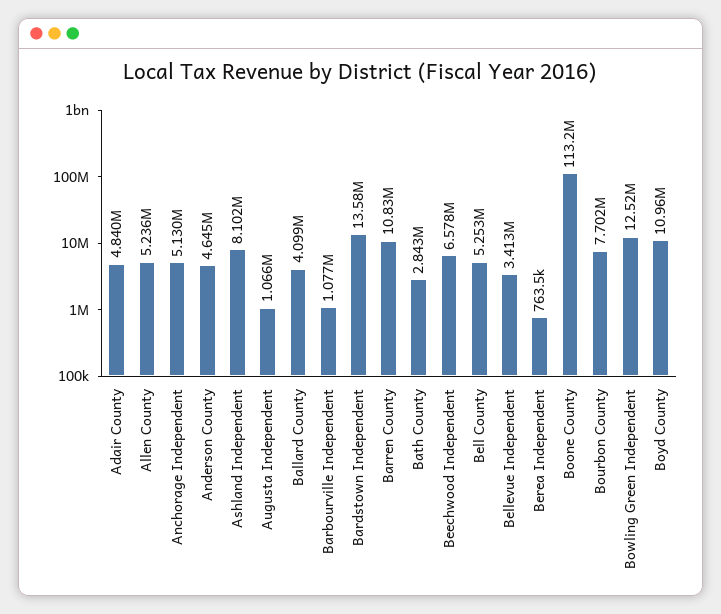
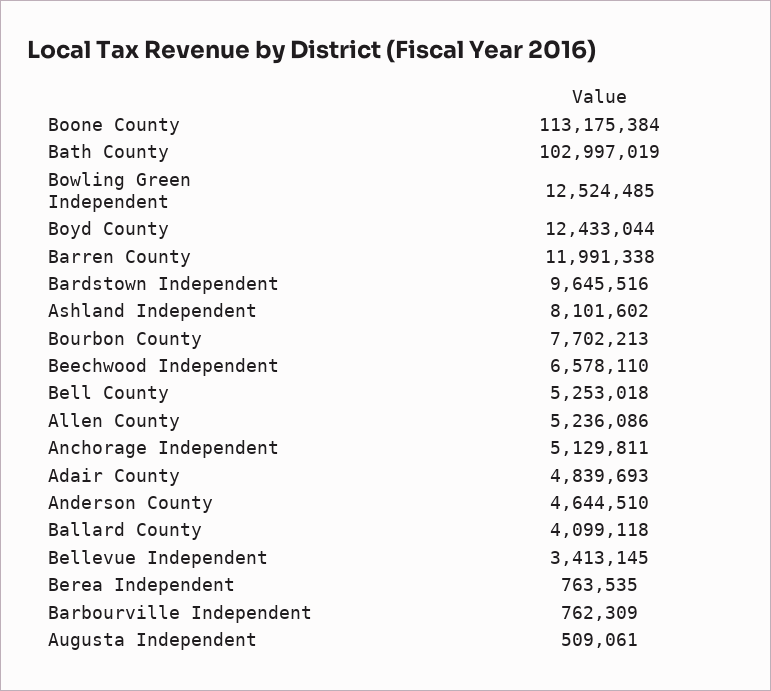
  {
    "Adair County": 4839693,
    "Allen County": 5236086,
    "Anchorage Independent": 5129811,
    "Anderson County": 4644510,
    "Ashland Independent": 8101602,
-   "Augusta Independent": 1066000,
+   "Augusta Independent": 509061,
    "Ballard County": 4099118,
-   "Barbourville Independent": 1077000,
+   "Barbourville Independent": 762309,
-   "Bardstown Independent": 13580000,
+   "Bardstown Independent": 9645516,
-   "Barren County": 10830000,
+   "Barren County": 11991338,
-   "Bath County": 2843000,
+   "Bath County": 102997019,
    "Beechwood Independent": 6578110,
    "Bell County": 5253018,
    "Bellevue Independent": 3413145,
    "Berea Independent": 763535,
    "Boone County": 113175384,
    "Bourbon County": 7702213,
    "Bowling Green Independent": 12524485,
-   "Boyd County": 10960000
+   "Boyd County": 12433044
  }

